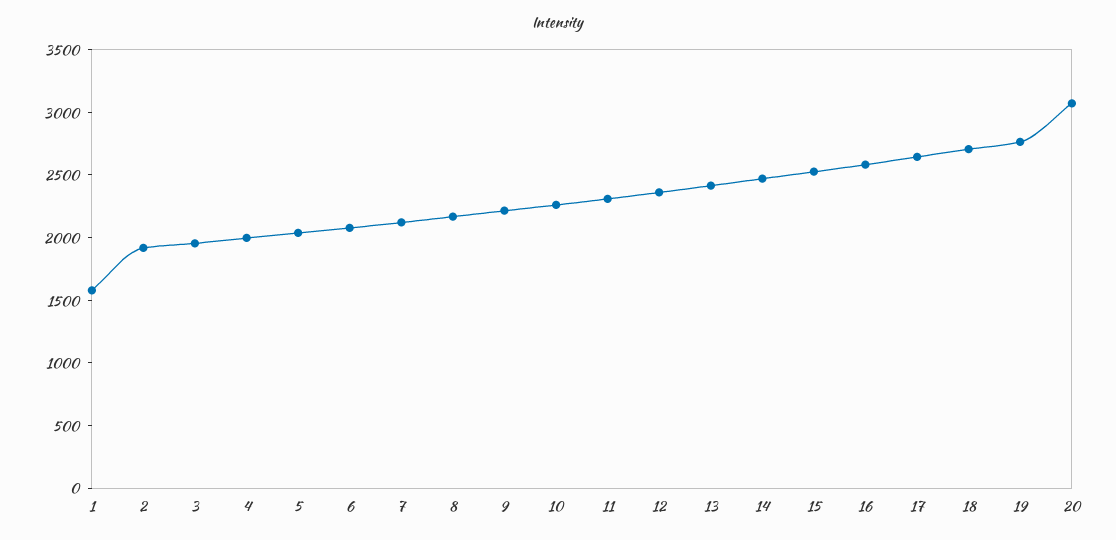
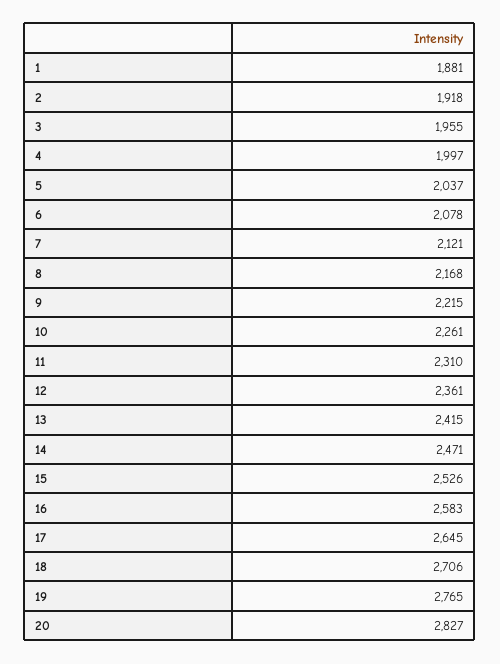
  {
-   "1": 1600,
+   "1": 1881,
    "2": 1918,
    "3": 1955,
    "4": 1997,
    "5": 2037,
    "6": 2078,
    "7": 2121,
    "8": 2168,
    "9": 2215,
    "10": 2261,
    "11": 2310,
    "12": 2361,
    "13": 2415,
    "14": 2471,
    "15": 2526,
    "16": 2583,
    "17": 2645,
    "18": 2706,
    "19": 2765,
-   "20": 3100
+   "20": 2827
  }

